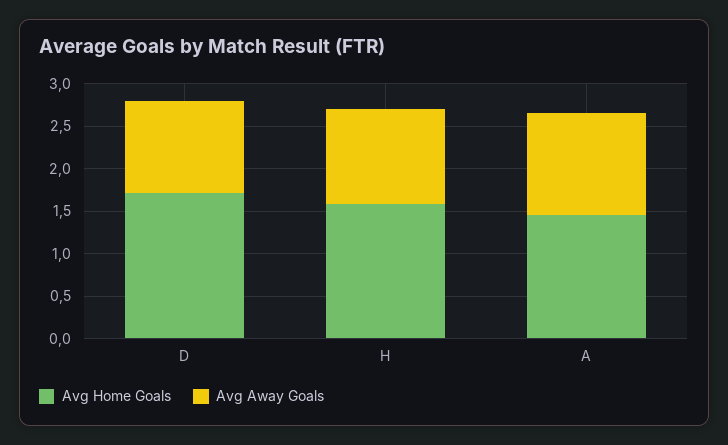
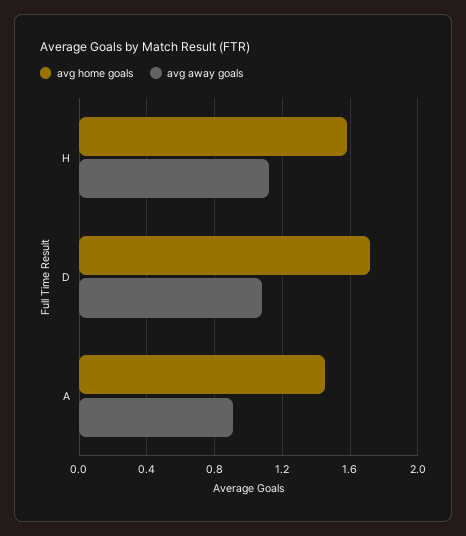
  {
    "Avg Home Goals": {
      "D": 1.7,
      "H": 1.6,
      "A": 1.45
    },
    "Avg Away Goals": {
      "D": 1.1,
      "H": 1.1,
-     "A": 1.2
+     "A": 0.9
    }
  }

